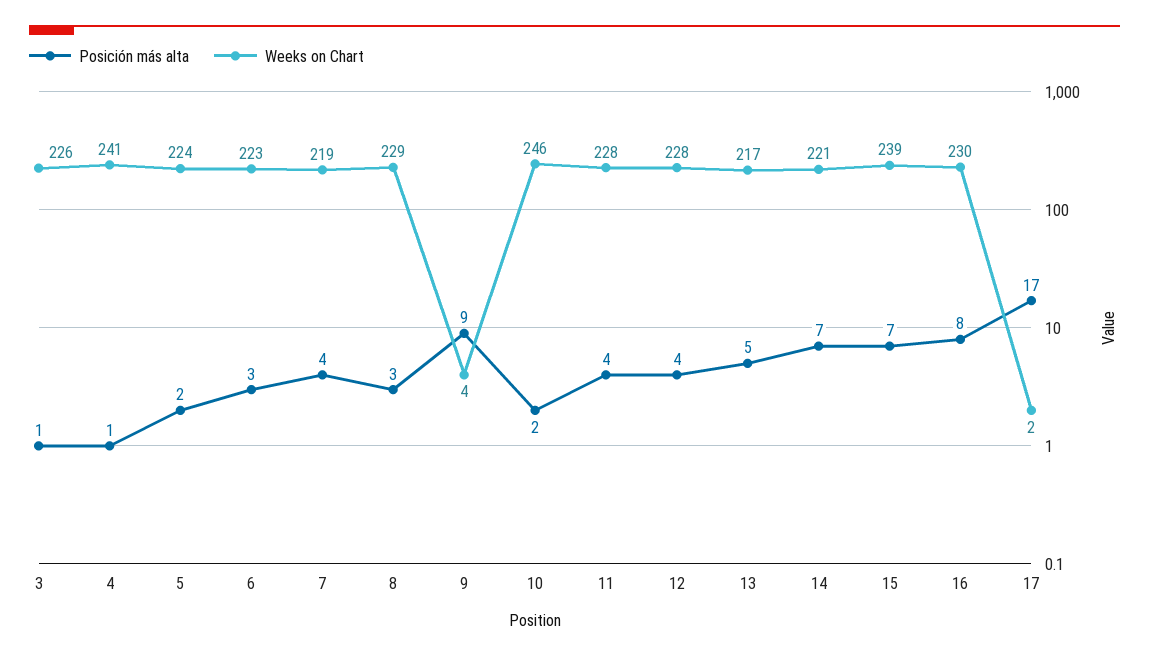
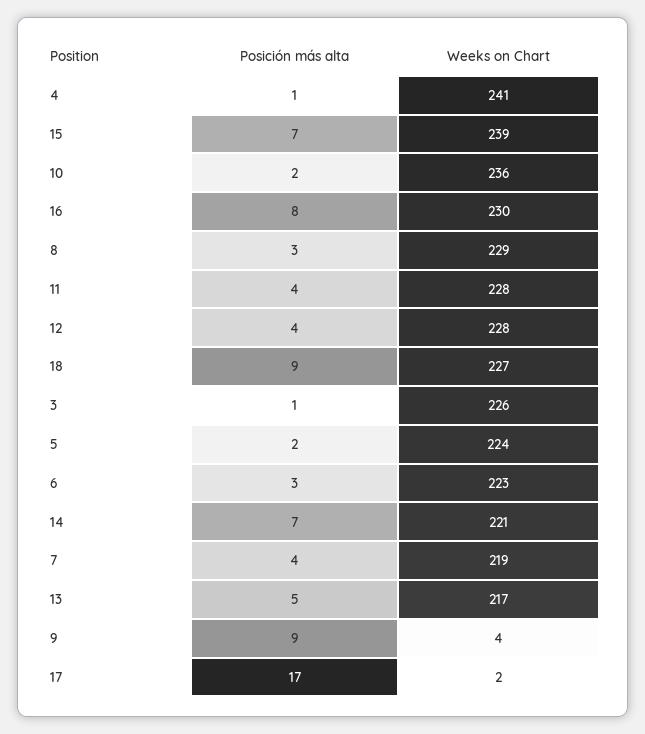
  {
    "Posición más alta": {
      "3": 1,
      "4": 1,
      "5": 2,
      "6": 3,
      "7": 4,
      "8": 3,
      "9": 9,
      "10": 2,
      "11": 4,
      "12": 4,
      "13": 5,
      "14": 7,
      "15": 7,
      "16": 8,
-     "17": 17
+     "17": 17,
+     "18": 9
    },
    "Weeks on Chart": {
      "3": 226,
      "4": 241,
      "5": 224,
      "6": 223,
      "7": 219,
      "8": 229,
      "9": 4,
-     "10": 246,
+     "10": 236,
      "11": 228,
      "12": 228,
      "13": 217,
      "14": 221,
      "15": 239,
      "16": 230,
-     "17": 2
+     "17": 2,
+     "18": 227
    }
  }

